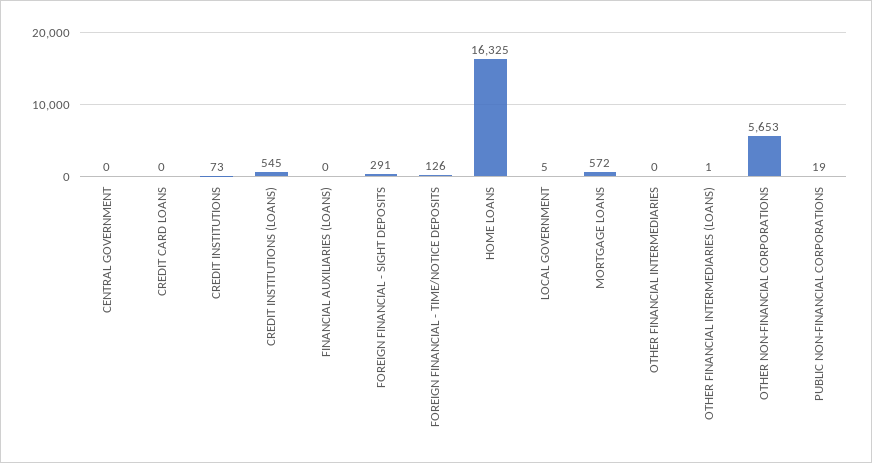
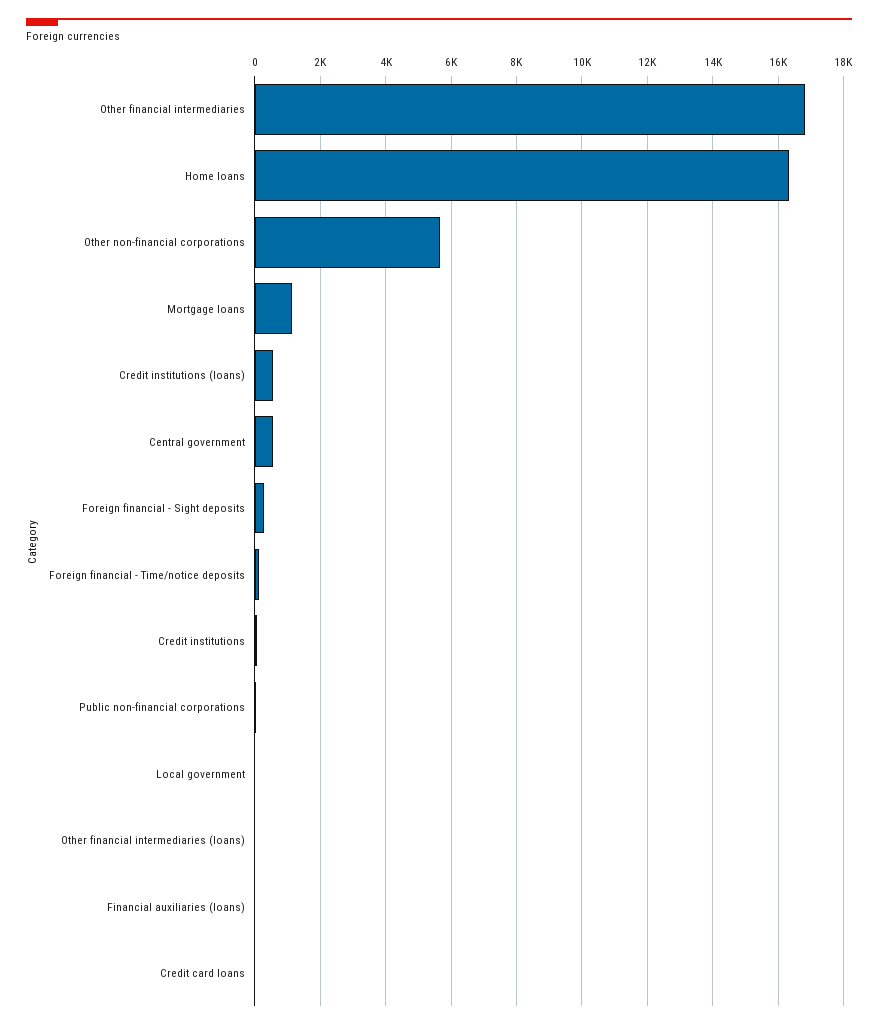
  {
-   "CENTRAL GOVERNMENT": 0,
+   "CENTRAL GOVERNMENT": 600,
    "CREDIT CARD LOANS": 0,
    "CREDIT INSTITUTIONS": 73,
    "CREDIT INSTITUTIONS (LOANS)": 545,
    "FINANCIAL AUXILIARIES (LOANS)": 0,
    "FOREIGN FINANCIAL - SIGHT DEPOSITS": 291,
    "FOREIGN FINANCIAL - TIME/NOTICE DEPOSITS": 126,
    "HOME LOANS": 16325,
    "LOCAL GOVERNMENT": 5,
-   "MORTGAGE LOANS": 572,
+   "MORTGAGE LOANS": 1200,
-   "OTHER FINANCIAL INTERMEDIARIES": 0,
+   "OTHER FINANCIAL INTERMEDIARIES": 16800,
    "OTHER FINANCIAL INTERMEDIARIES (LOANS)": 1,
    "OTHER NON-FINANCIAL CORPORATIONS": 5653,
    "PUBLIC NON-FINANCIAL CORPORATIONS": 19
  }

